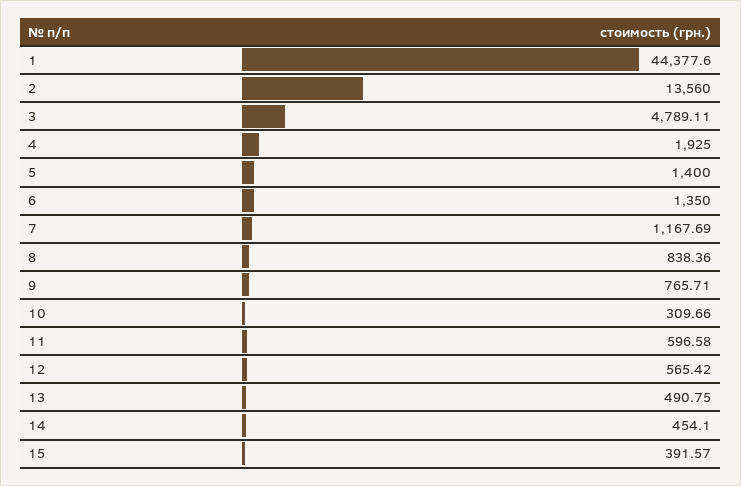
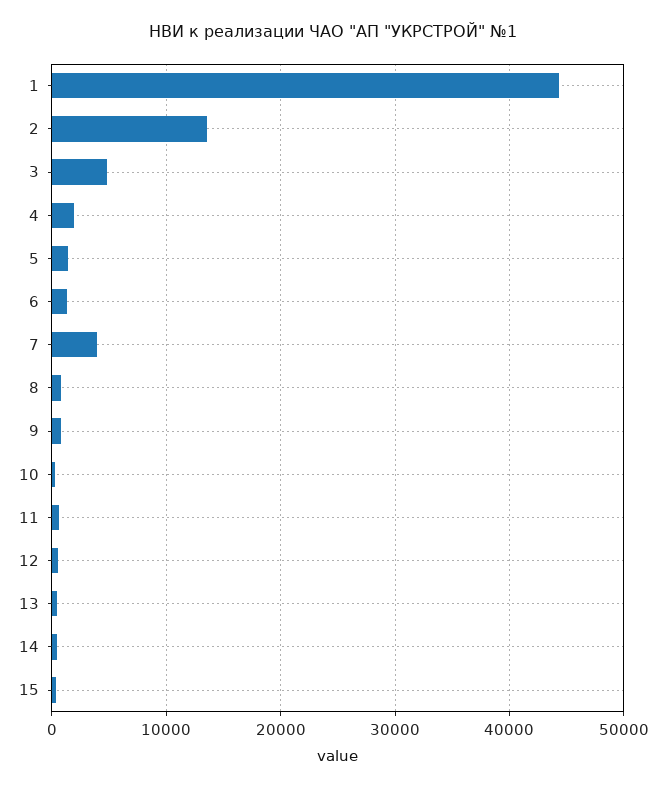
  {
    "1": 44377.6,
    "2": 13560,
    "3": 4789.11,
    "4": 1925,
    "5": 1400,
    "6": 1350,
-   "7": 1167.69,
+   "7": 4000,
    "8": 838.36,
    "9": 765.71,
    "10": 309.66,
    "11": 596.58,
    "12": 565.42,
    "13": 490.75,
    "14": 454.1,
    "15": 391.57
  }

